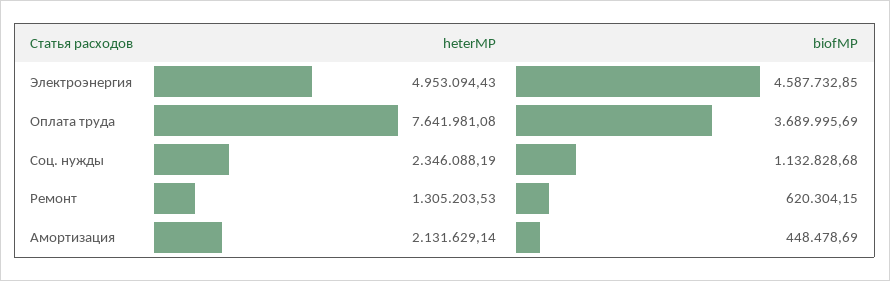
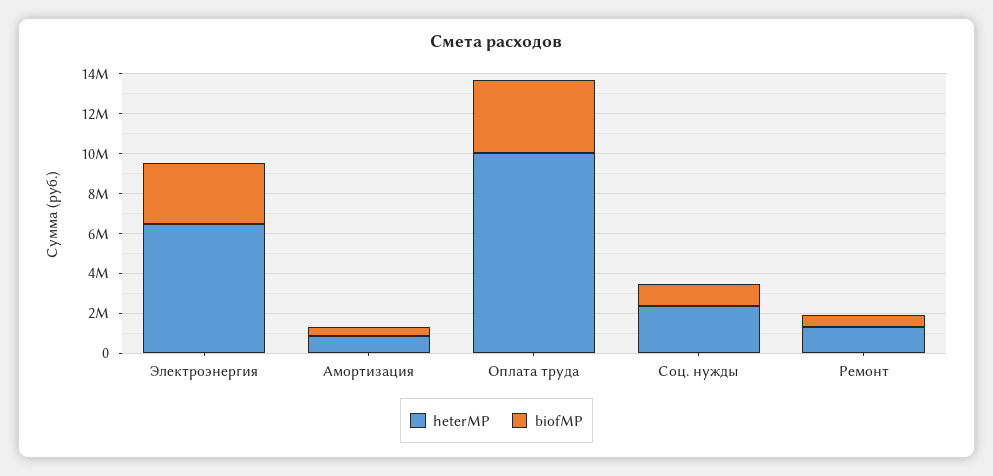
  {
    "heterMP": {
-     "Электроэнергия": 4953094.43,
+     "Электроэнергия": 6500000,
-     "Оплата труда": 7641981.08,
+     "Оплата труда": 10000000,
      "Соц. нужды": 2346088.19,
      "Ремонт": 1305203.53,
-     "Амортизация": 2131629.14
+     "Амортизация": 1000000
    },
    "biofMP": {
-     "Электроэнергия": 4587732.85,
+     "Электроэнергия": 3000000,
      "Оплата труда": 3689995.69,
      "Соц. нужды": 1132828.68,
      "Ремонт": 620304.15,
      "Амортизация": 448478.69
    }
  }

